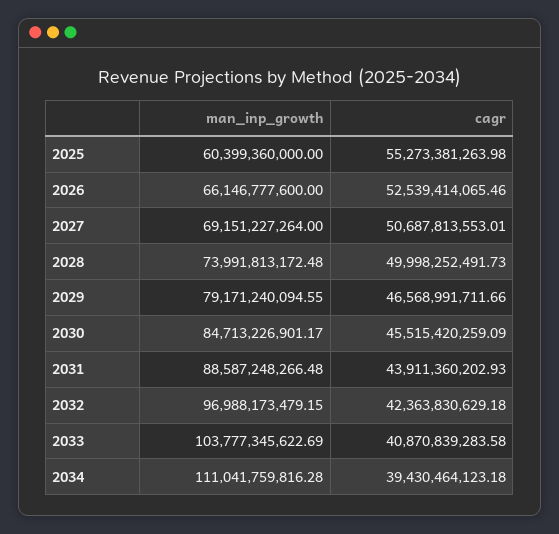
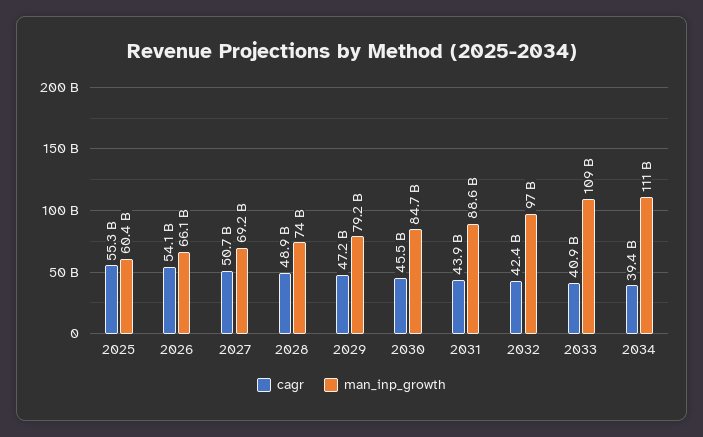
  {
    "man_inp_growth": {
      "2025": 60399360000,
      "2026": 66146777600,
      "2027": 69151227264,
      "2028": 73991813172.48,
      "2029": 79171240094.55,
      "2030": 84713226901.17,
      "2031": 88587248266.48,
      "2032": 96988173479.15,
-     "2033": 103777345622.69,
+     "2033": 109000000000,
      "2034": 111041759816.28
    },
    "cagr": {
      "2025": 55273381263.98,
-     "2026": 52539414065.46,
+     "2026": 54100000000,
      "2027": 50687813553.01,
-     "2028": 49998252491.73,
+     "2028": 48900000000,
-     "2029": 46568991711.66,
+     "2029": 47200000000,
      "2030": 45515420259.09,
      "2031": 43911360202.93,
      "2032": 42363830629.18,
      "2033": 40870839283.58,
      "2034": 39430464123.18
    }
  }

